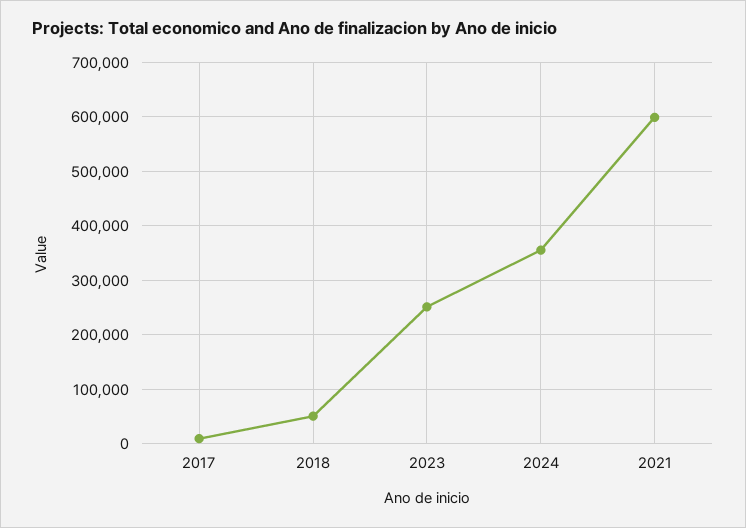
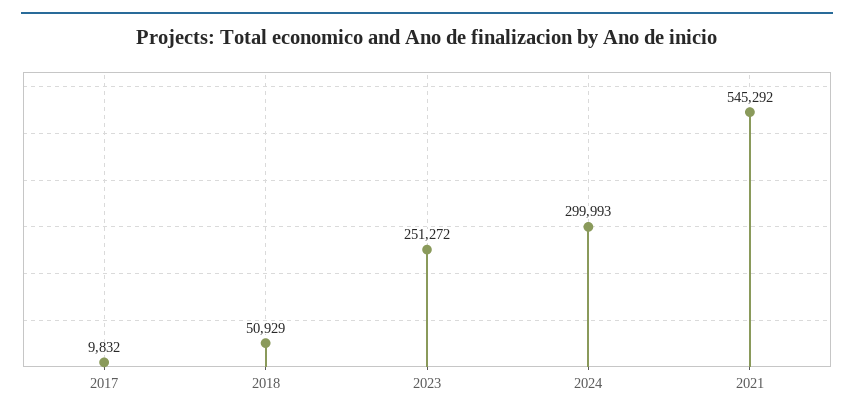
  {
    "2017": 9832,
    "2018": 50929,
    "2023": 251272,
-   "2024": 360000,
+   "2024": 299993,
-   "2021": 600000
+   "2021": 545292
  }

